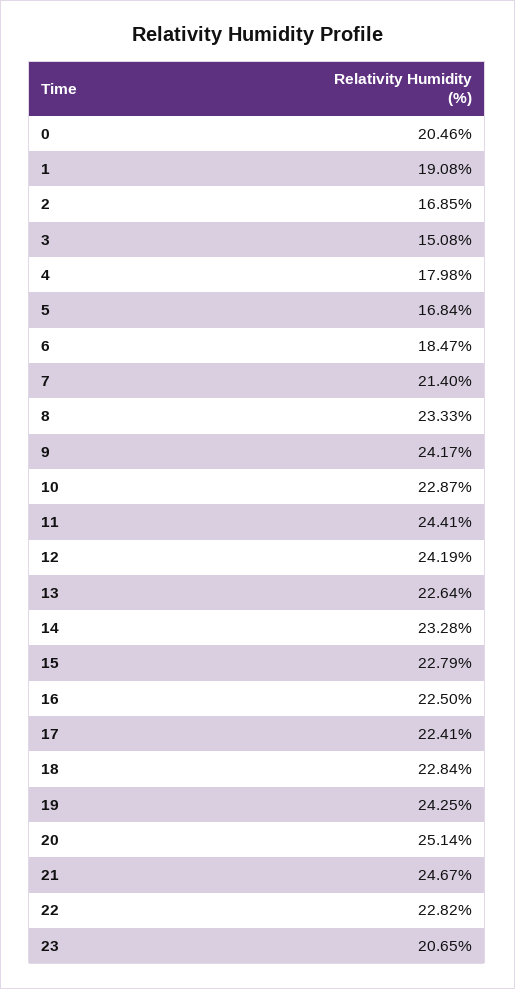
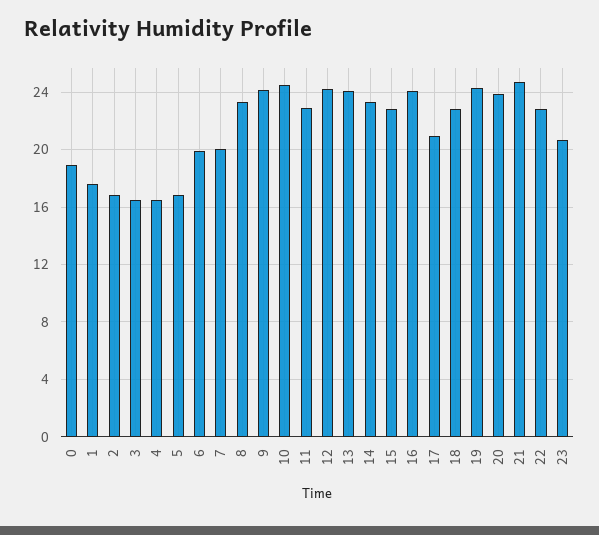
  {
-   "0": 20.46,
+   "0": 19,
-   "1": 19.08,
+   "1": 17.5,
    "2": 16.85,
-   "3": 15.08,
+   "3": 16.5,
-   "4": 17.98,
+   "4": 16.5,
    "5": 16.84,
-   "6": 18.47,
+   "6": 20,
-   "7": 21.4,
+   "7": 20,
    "8": 23.33,
    "9": 24.17,
-   "10": 22.87,
+   "10": 24.5,
-   "11": 24.41,
+   "11": 23,
    "12": 24.19,
-   "13": 22.64,
+   "13": 24,
    "14": 23.28,
    "15": 22.79,
-   "16": 22.5,
+   "16": 24,
-   "17": 22.41,
+   "17": 21,
    "18": 22.84,
    "19": 24.25,
-   "20": 25.14,
+   "20": 24,
    "21": 24.67,
    "22": 22.82,
    "23": 20.65
  }

